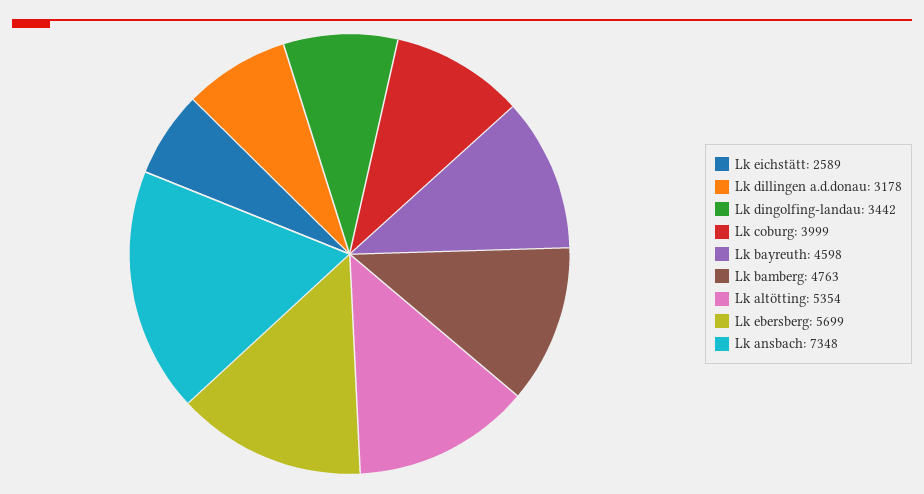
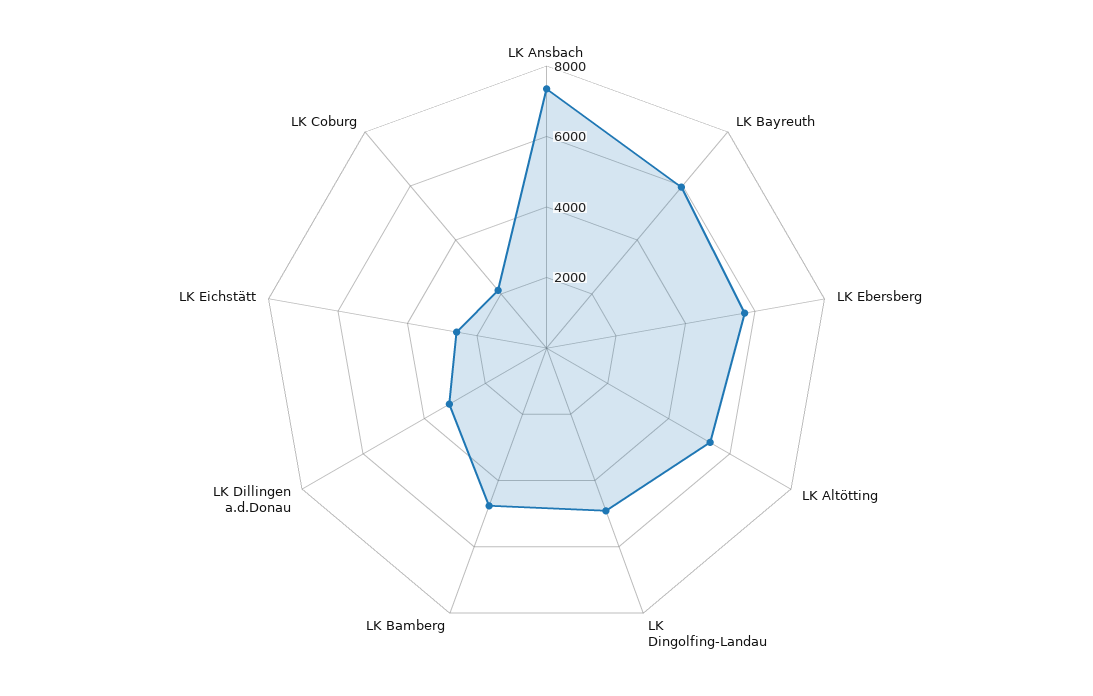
  {
    "Lk eichstätt": 2589,
    "Lk dillingen a.d.donau": 3178,
-   "Lk dingolfing-landau": 3442,
+   "Lk dingolfing-landau": 5000,
-   "Lk coburg": 3999,
+   "Lk coburg": 2000,
-   "Lk bayreuth": 4598,
+   "Lk bayreuth": 6000,
    "Lk bamberg": 4763,
    "Lk altötting": 5354,
    "Lk ebersberg": 5699,
    "Lk ansbach": 7348
  }

